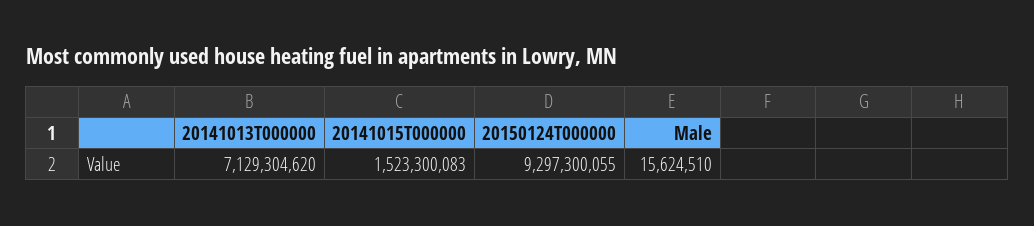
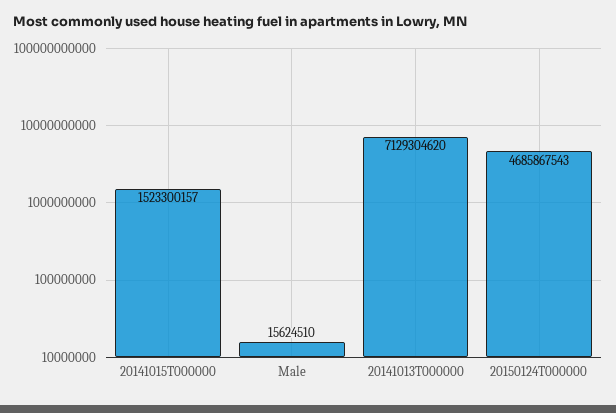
  {
    "20141013T000000": 7129304620,
-   "20141015T000000": 1523300083,
+   "20141015T000000": 1523300157,
-   "20150124T000000": 9297300055,
+   "20150124T000000": 4685867543,
    "Male": 15624510
  }

